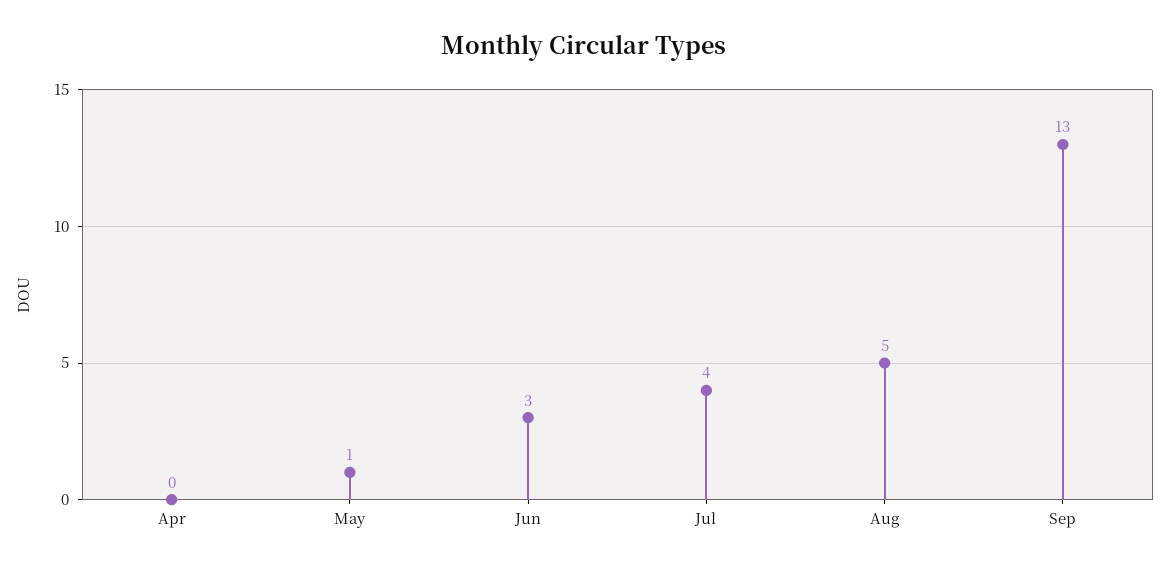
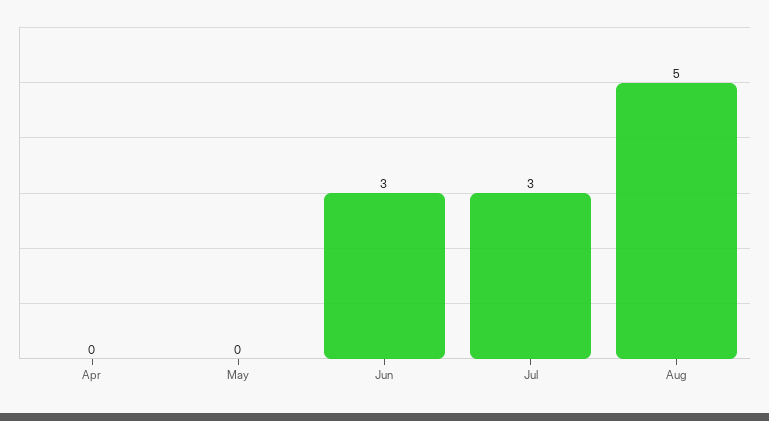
  {
    "Apr": 0,
-   "May": 1,
+   "May": 0,
    "Jun": 3,
-   "Jul": 4,
+   "Jul": 3,
-   "Aug": 5,
+   "Aug": 5
-   "Sep": 13
  }

